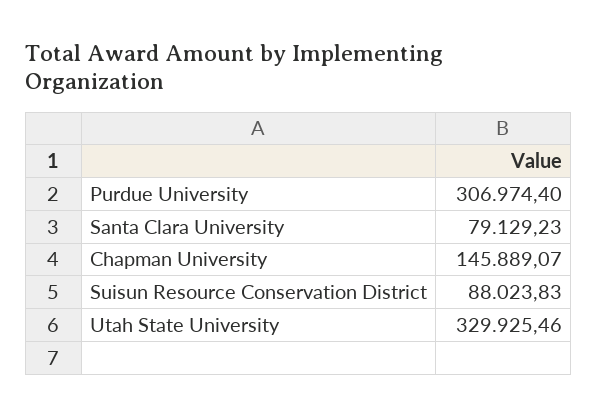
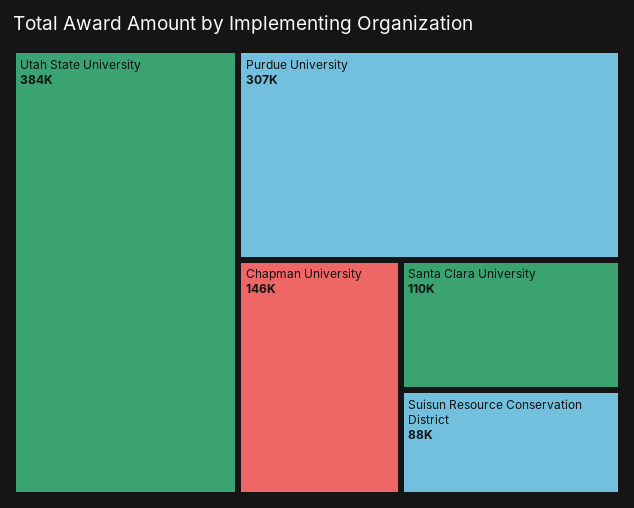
  {
    "Purdue University": 306974.4,
-   "Santa Clara University": 79129.23,
+   "Santa Clara University": 110000,
    "Chapman University": 145889.07,
    "Suisun Resource Conservation District": 88023.83,
-   "Utah State University": 329925.46
+   "Utah State University": 384000
  }

